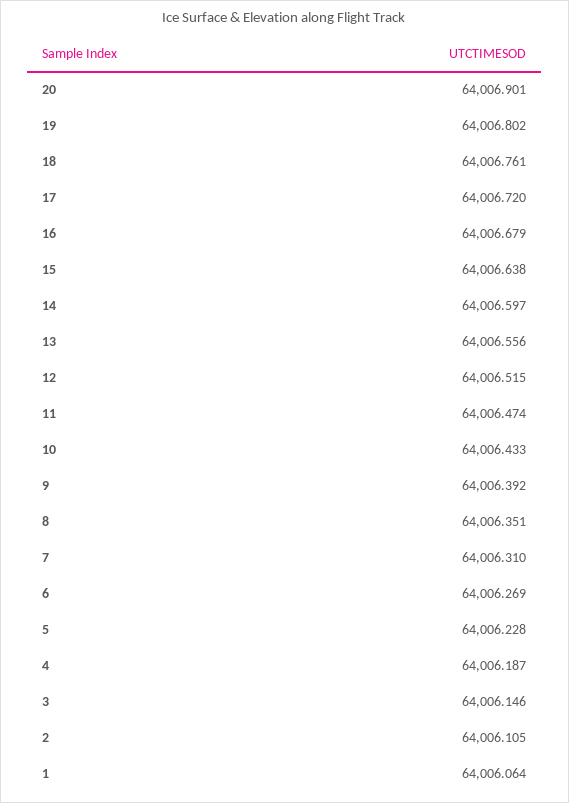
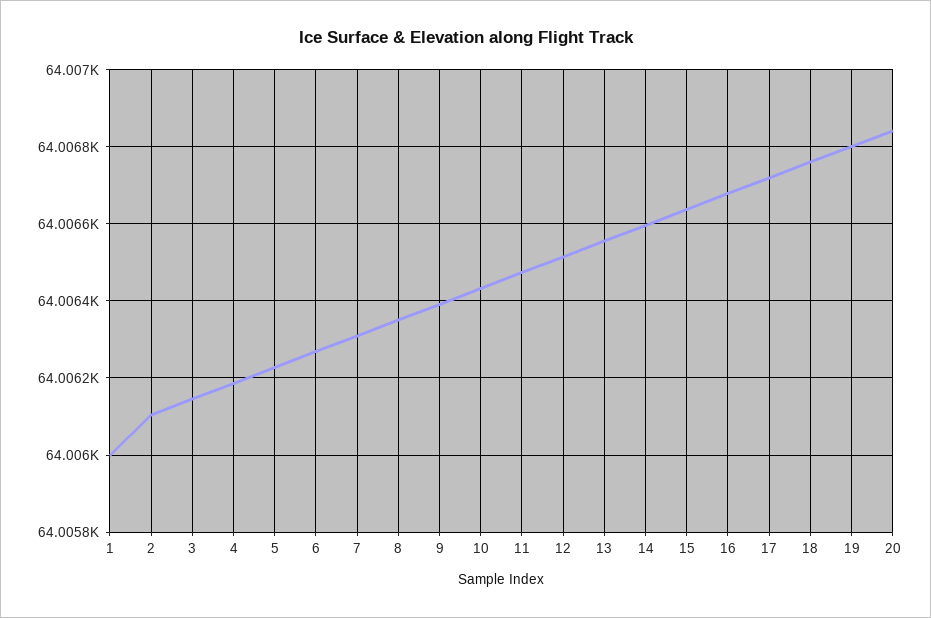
  {
-   "20": 64006.901,
+   "20": 64006.84,
    "19": 64006.802,
    "18": 64006.761,
    "17": 64006.72,
    "16": 64006.679,
    "15": 64006.638,
    "14": 64006.597,
    "13": 64006.556,
    "12": 64006.515,
    "11": 64006.474,
    "10": 64006.433,
    "9": 64006.392,
    "8": 64006.351,
    "7": 64006.31,
    "6": 64006.269,
    "5": 64006.228,
    "4": 64006.187,
    "3": 64006.146,
    "2": 64006.105,
-   "1": 64006.064
+   "1": 64006
  }

